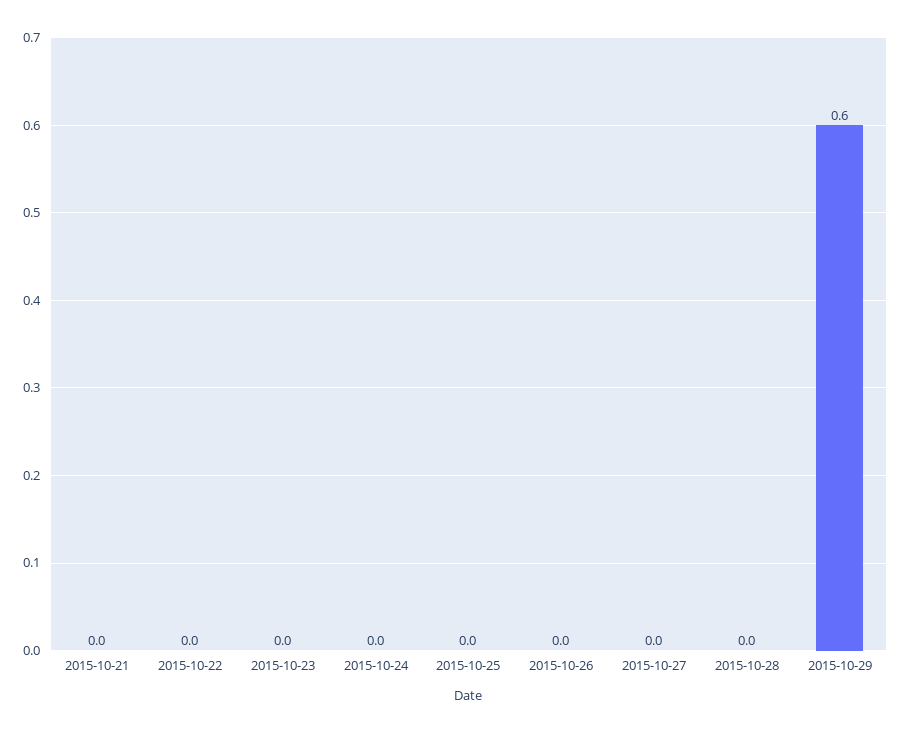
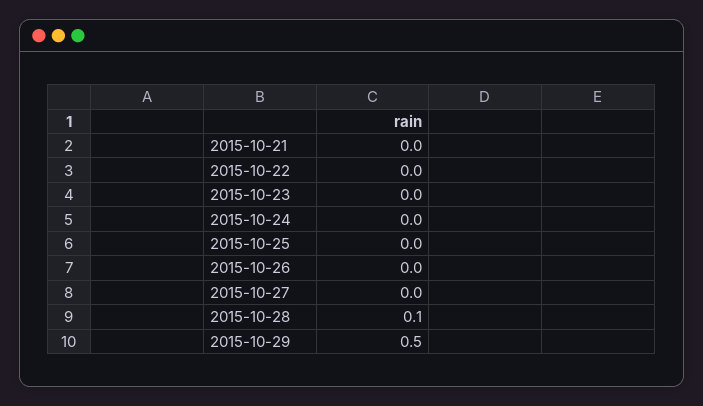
  {
    "2015-10-21": 0,
    "2015-10-22": 0,
    "2015-10-23": 0,
    "2015-10-24": 0,
    "2015-10-25": 0,
    "2015-10-26": 0,
    "2015-10-27": 0,
-   "2015-10-28": 0,
+   "2015-10-28": 0.1,
-   "2015-10-29": 0.6
+   "2015-10-29": 0.5
  }

